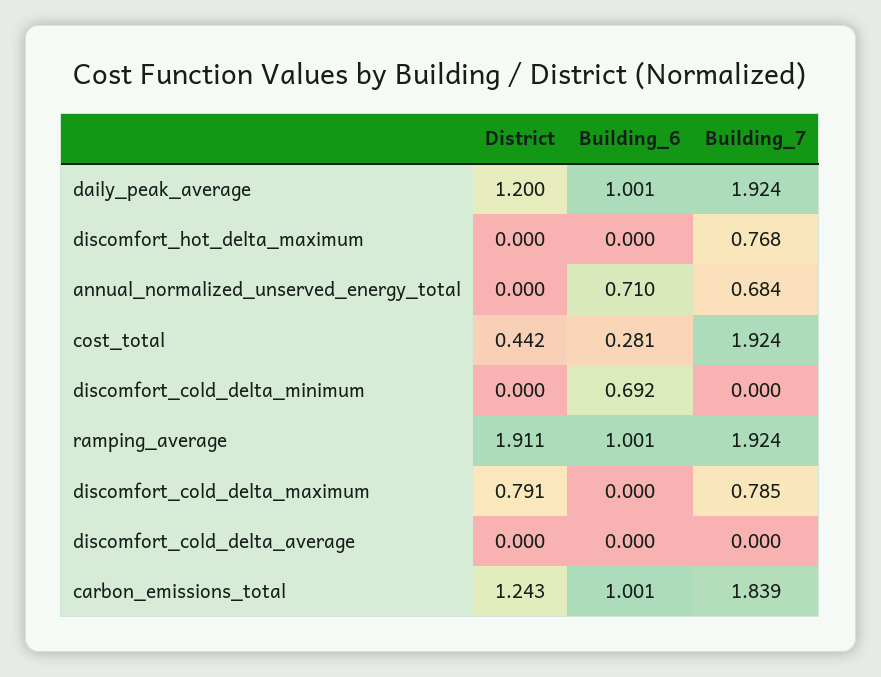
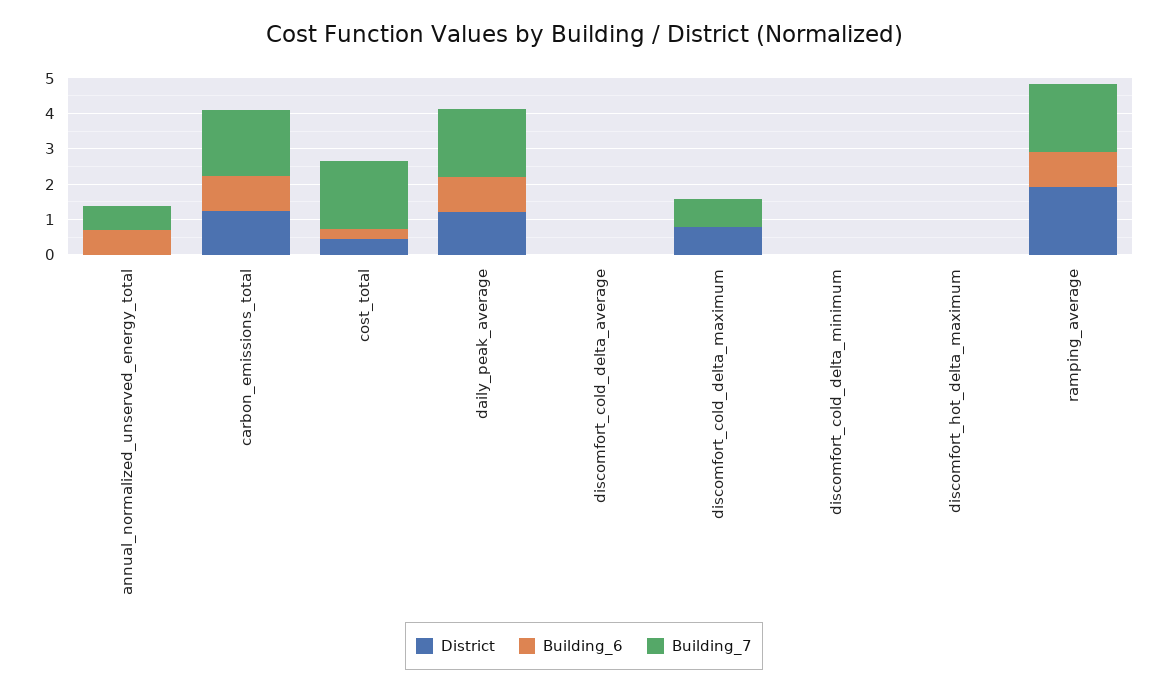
  {
    "District": {
      "daily_peak_average": 1.2,
      "discomfort_hot_delta_maximum": 0,
      "annual_normalized_unserved_energy_total": 0,
      "cost_total": 0.442,
      "discomfort_cold_delta_minimum": 0,
      "ramping_average": 1.911,
      "discomfort_cold_delta_maximum": 0.791,
      "discomfort_cold_delta_average": 0,
      "carbon_emissions_total": 1.243
    },
    "Building_6": {
      "daily_peak_average": 1.001,
      "discomfort_hot_delta_maximum": 0,
      "annual_normalized_unserved_energy_total": 0.71,
      "cost_total": 0.281,
-     "discomfort_cold_delta_minimum": 0.692,
+     "discomfort_cold_delta_minimum": 0,
      "ramping_average": 1.001,
      "discomfort_cold_delta_maximum": 0,
      "discomfort_cold_delta_average": 0,
      "carbon_emissions_total": 1.001
    },
    "Building_7": {
      "daily_peak_average": 1.924,
-     "discomfort_hot_delta_maximum": 0.768,
+     "discomfort_hot_delta_maximum": 0,
      "annual_normalized_unserved_energy_total": 0.684,
      "cost_total": 1.924,
      "discomfort_cold_delta_minimum": 0,
      "ramping_average": 1.924,
      "discomfort_cold_delta_maximum": 0.785,
      "discomfort_cold_delta_average": 0,
      "carbon_emissions_total": 1.839
    }
  }

